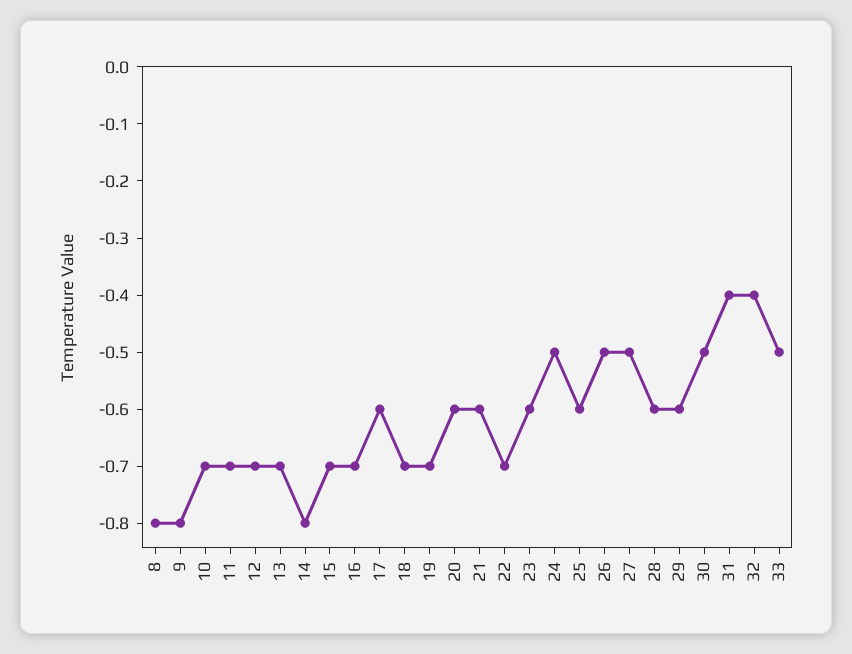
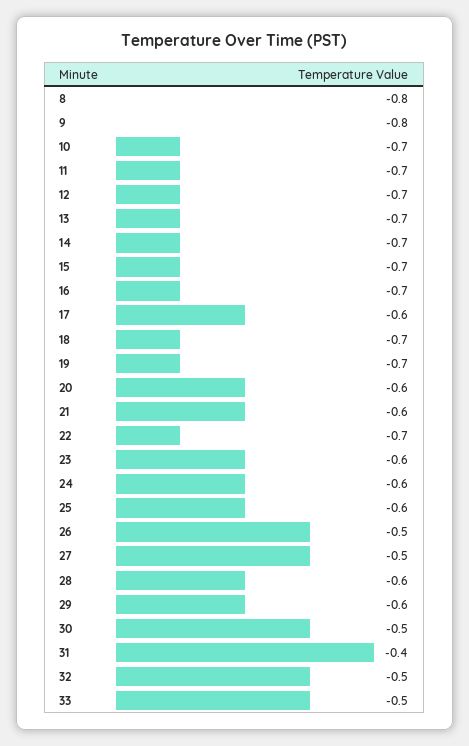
  {
    "8": -0.8,
    "9": -0.8,
    "10": -0.7,
    "11": -0.7,
    "12": -0.7,
    "13": -0.7,
-   "14": -0.8,
+   "14": -0.7,
    "15": -0.7,
    "16": -0.7,
    "17": -0.6,
    "18": -0.7,
    "19": -0.7,
    "20": -0.6,
    "21": -0.6,
    "22": -0.7,
    "23": -0.6,
-   "24": -0.5,
+   "24": -0.6,
    "25": -0.6,
    "26": -0.5,
    "27": -0.5,
    "28": -0.6,
    "29": -0.6,
    "30": -0.5,
    "31": -0.4,
-   "32": -0.4,
+   "32": -0.5,
    "33": -0.5
  }

